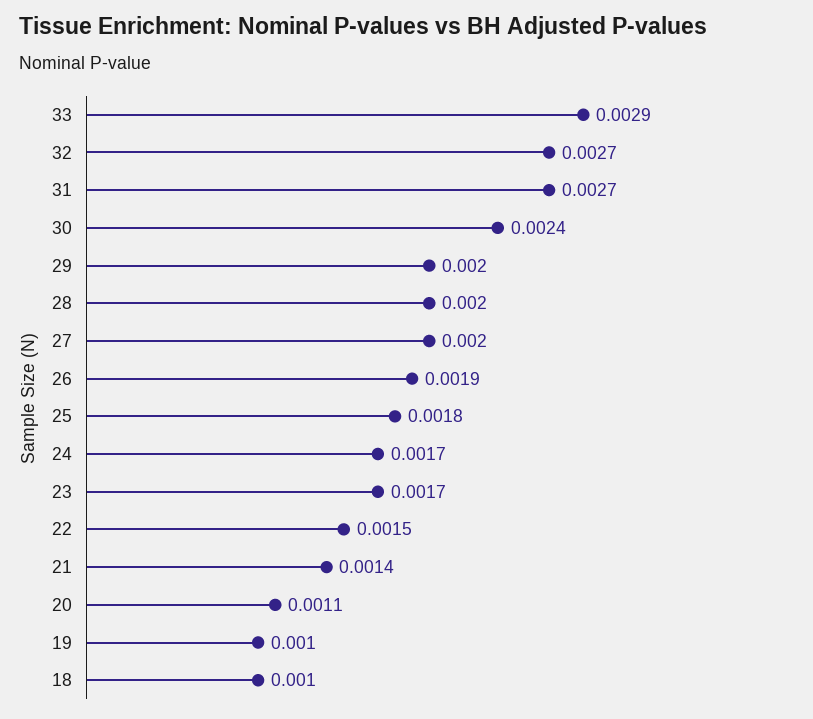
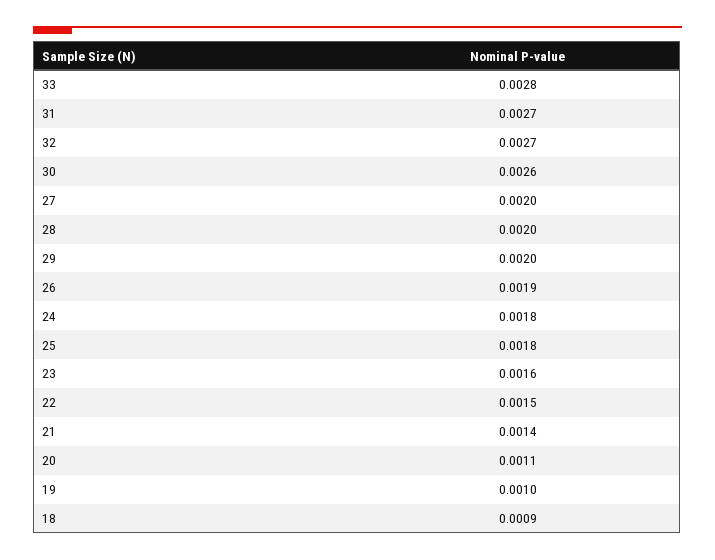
  {
-   "33": 0.0029,
+   "33": 0.0028,
    "32": 0.0027,
    "31": 0.0027,
-   "30": 0.0024,
+   "30": 0.0026,
    "29": 0.002,
    "28": 0.002,
    "27": 0.002,
    "26": 0.0019,
    "25": 0.0018,
-   "24": 0.0017,
+   "24": 0.0018,
-   "23": 0.0017,
+   "23": 0.0016,
    "22": 0.0015,
    "21": 0.0014,
    "20": 0.0011,
    "19": 0.001,
-   "18": 0.001
+   "18": 0.0009
  }

